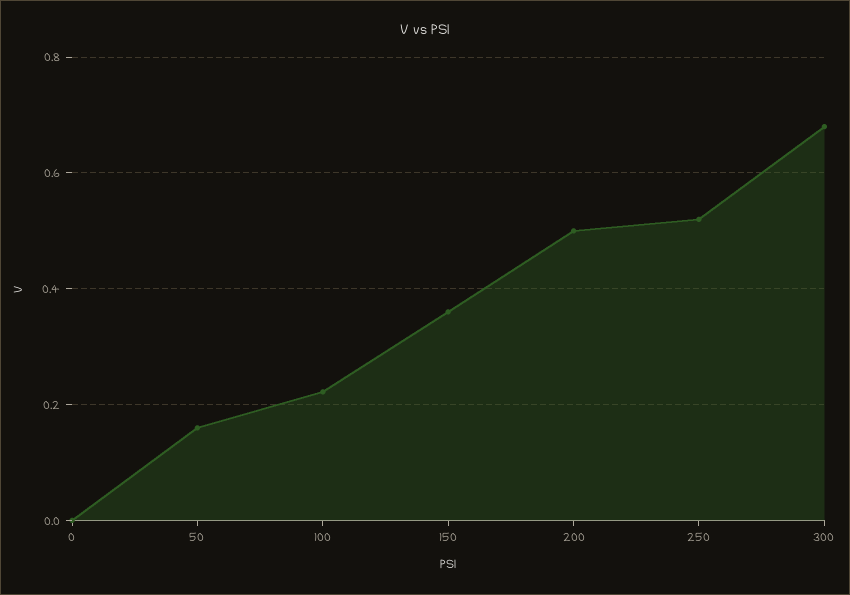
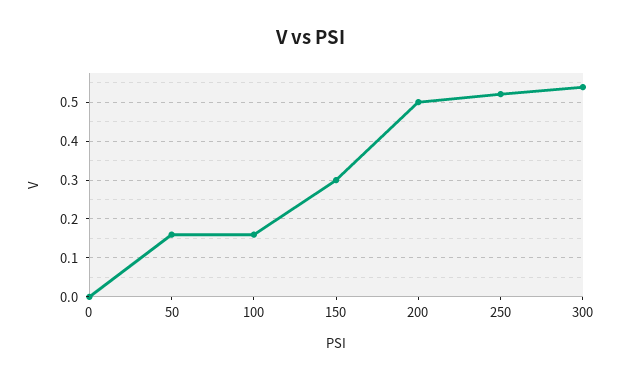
  {
    "0": 0,
    "50": 0.16,
-   "100": 0.22,
+   "100": 0.16,
-   "150": 0.36,
+   "150": 0.3,
    "200": 0.5,
    "250": 0.52,
-   "300": 0.68
+   "300": 0.54
  }

